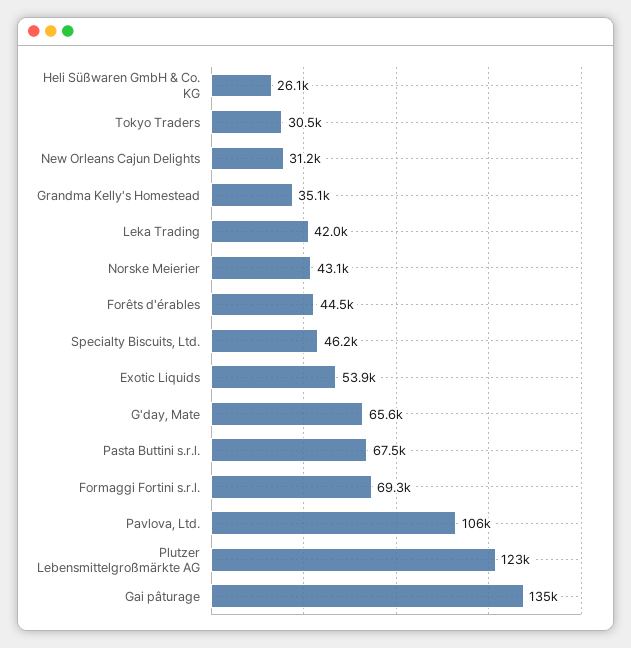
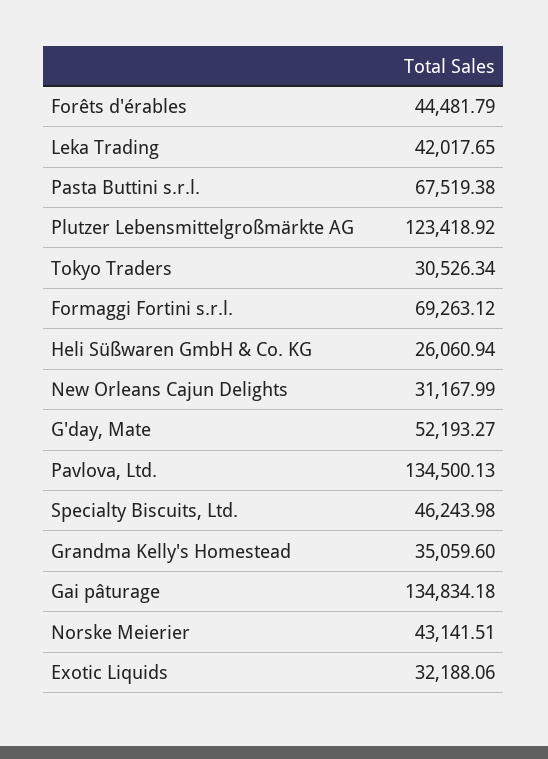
  {
    "Heli Süßwaren GmbH & Co. KG": 26060.94,
    "Tokyo Traders": 30526.34,
    "New Orleans Cajun Delights": 31167.99,
    "Grandma Kelly's Homestead": 35059.6,
    "Leka Trading": 42017.65,
    "Norske Meierier": 43141.51,
    "Forêts d'érables": 44481.79,
    "Specialty Biscuits, Ltd.": 46243.98,
-   "Exotic Liquids": 53900,
+   "Exotic Liquids": 32188.06,
-   "G'day, Mate": 65600,
+   "G'day, Mate": 52193.27,
    "Pasta Buttini s.r.l.": 67519.38,
    "Formaggi Fortini s.r.l.": 69263.12,
-   "Pavlova, Ltd.": 106000,
+   "Pavlova, Ltd.": 134500.13,
    "Plutzer Lebensmittelgroßmärkte AG": 123418.92,
    "Gai pâturage": 134834.18
  }

